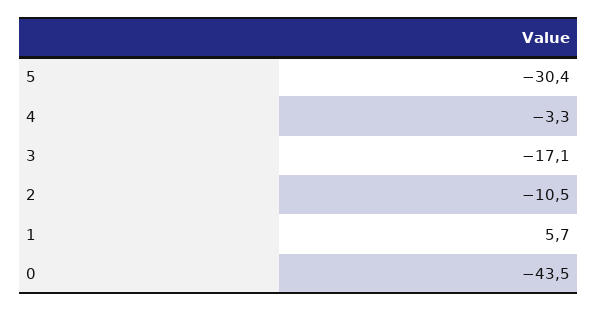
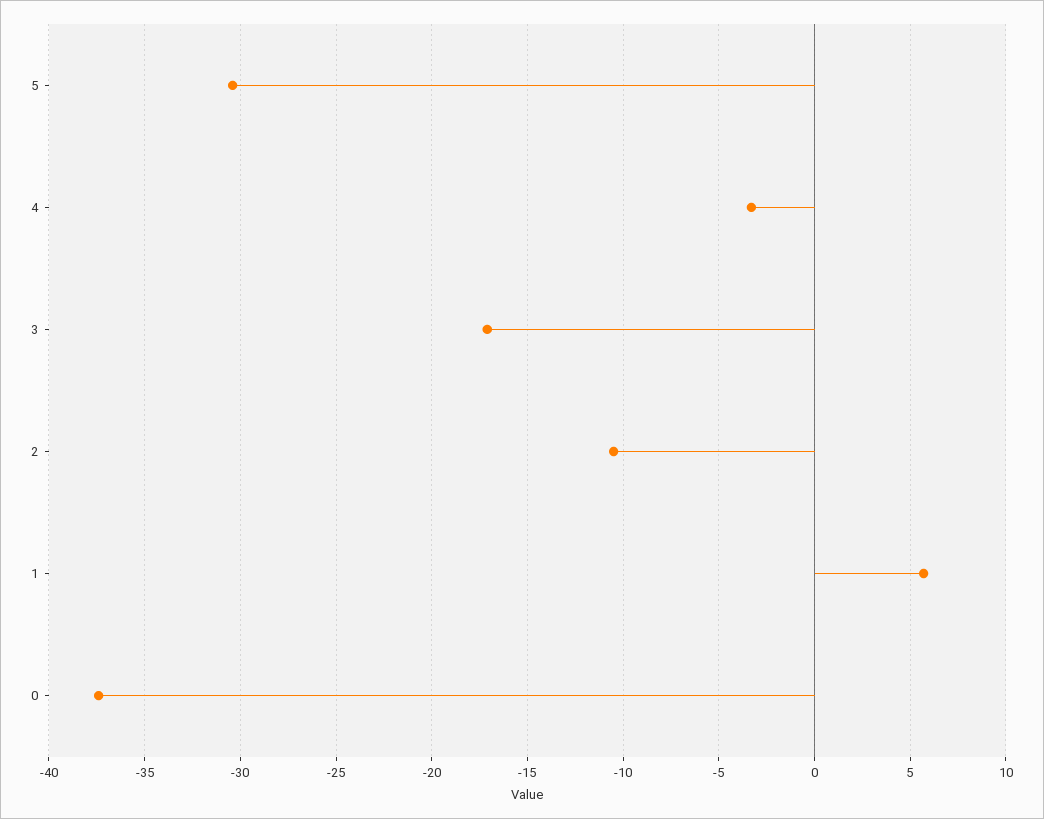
  {
    "5": -30.4,
    "4": -3.3,
    "3": -17.1,
    "2": -10.5,
    "1": 5.7,
-   "0": -43.5
+   "0": -37.5
  }

